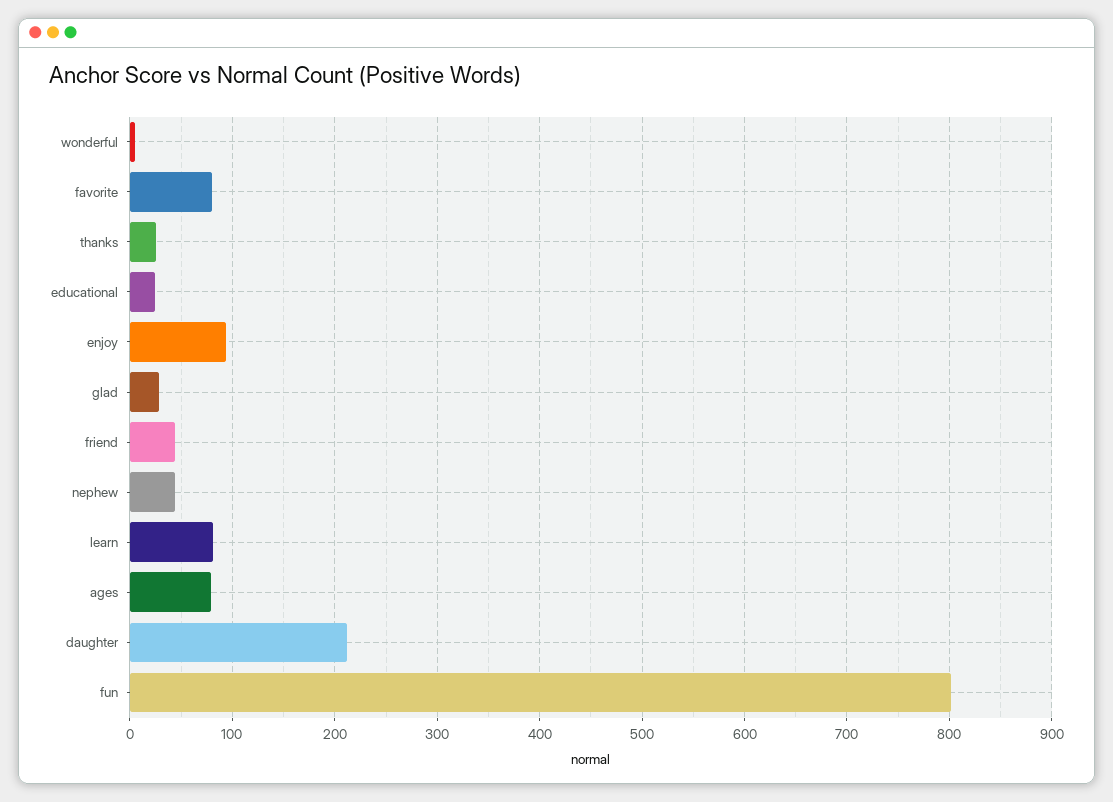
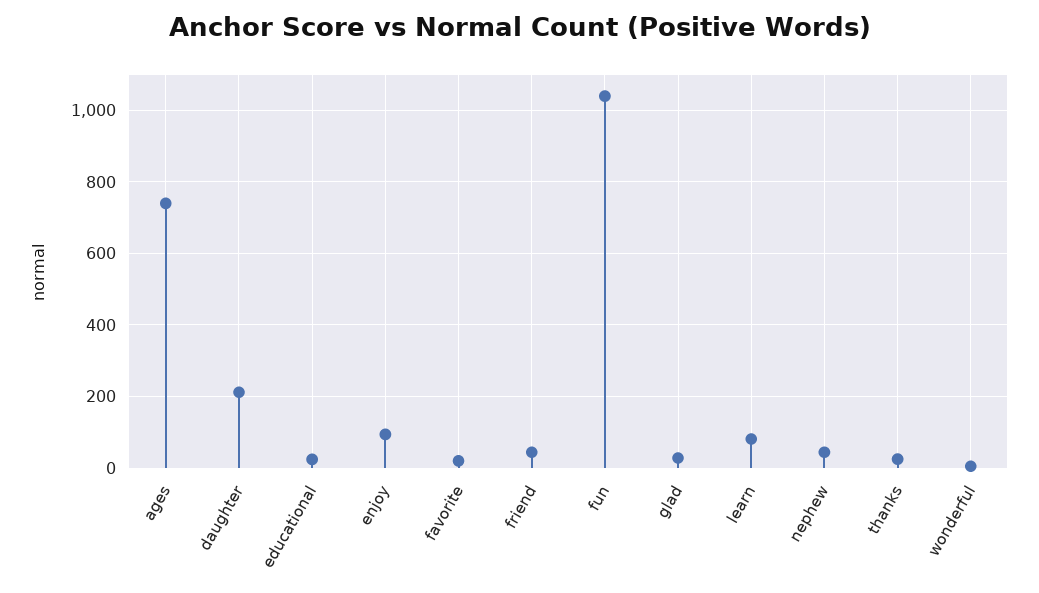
  {
    "wonderful": 10,
-   "favorite": 80,
+   "favorite": 20,
    "thanks": 30,
    "educational": 20,
    "enjoy": 90,
    "glad": 30,
    "friend": 40,
    "nephew": 40,
    "learn": 80,
-   "ages": 80,
+   "ages": 740,
    "daughter": 210,
-   "fun": 800
+   "fun": 1040
  }

